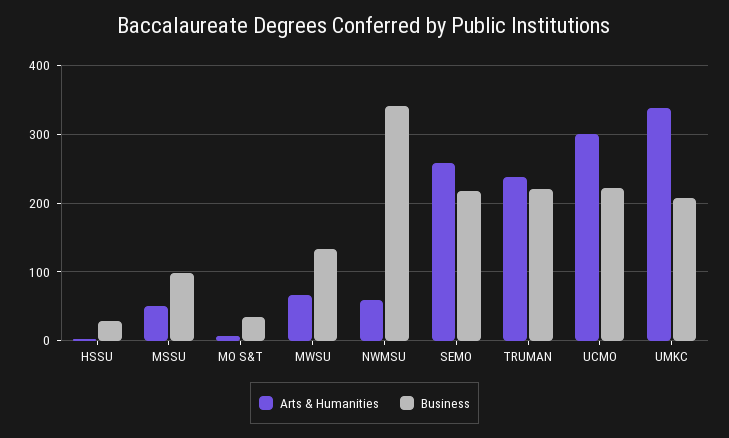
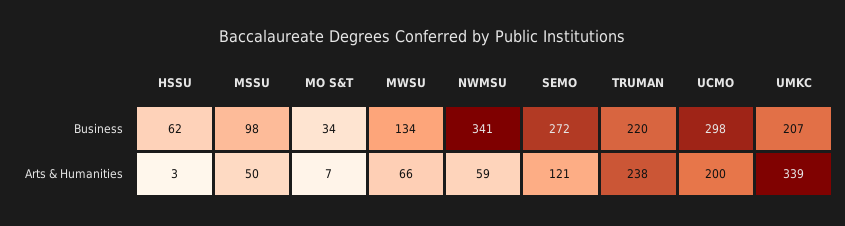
  {
    "Arts & Humanities": {
      "HSSU": 3,
      "MSSU": 50,
      "MO S&T": 7,
      "MWSU": 66,
      "NWMSU": 59,
-     "SEMO": 260,
+     "SEMO": 121,
      "TRUMAN": 238,
-     "UCMO": 300,
+     "UCMO": 200,
      "UMKC": 339
    },
    "Business": {
-     "HSSU": 30,
+     "HSSU": 62,
      "MSSU": 98,
      "MO S&T": 34,
      "MWSU": 134,
      "NWMSU": 341,
-     "SEMO": 220,
+     "SEMO": 272,
      "TRUMAN": 220,
-     "UCMO": 220,
+     "UCMO": 298,
      "UMKC": 207
    }
  }

